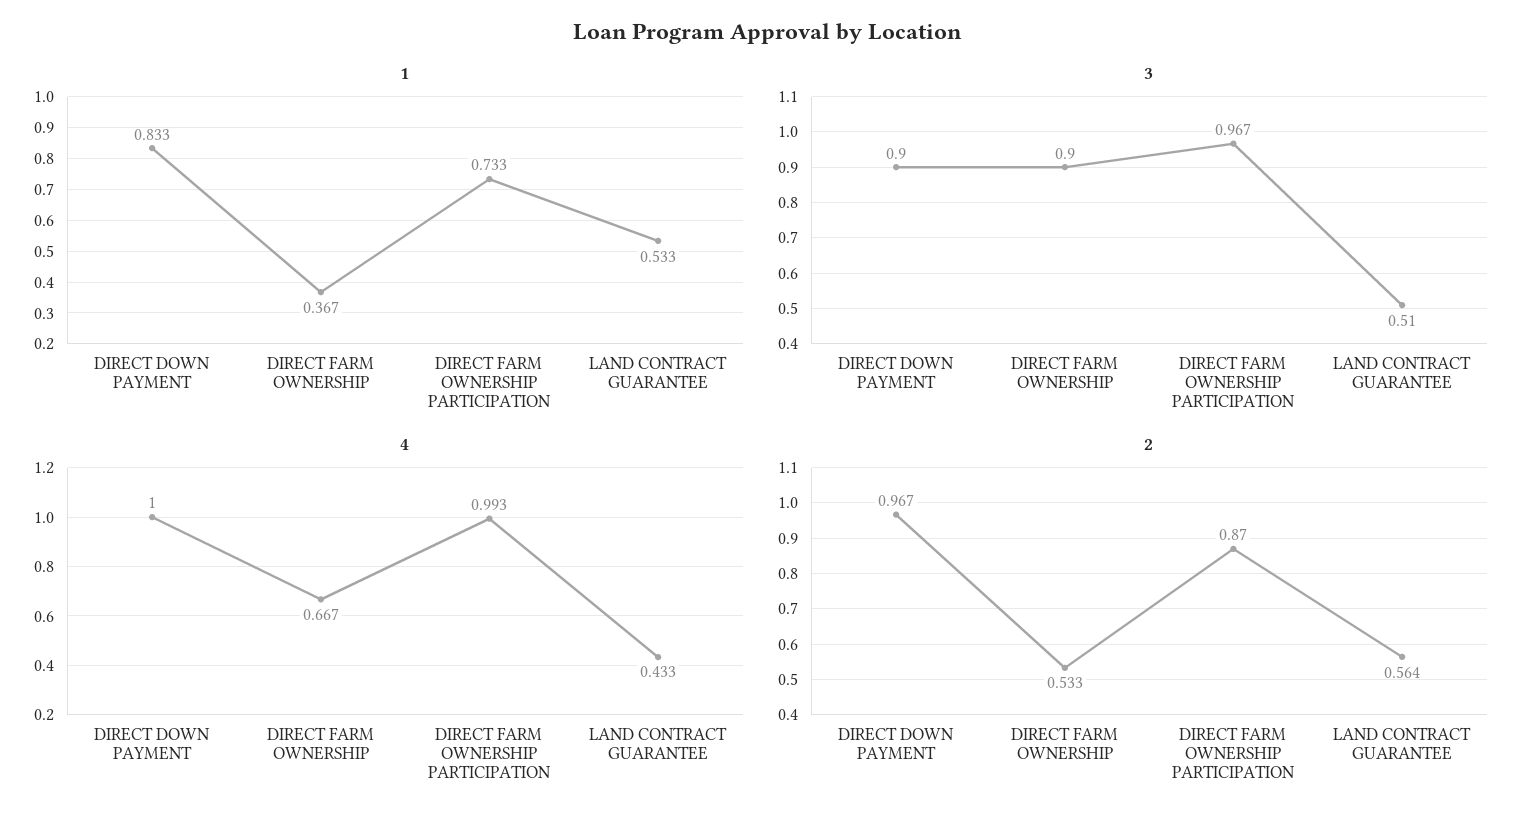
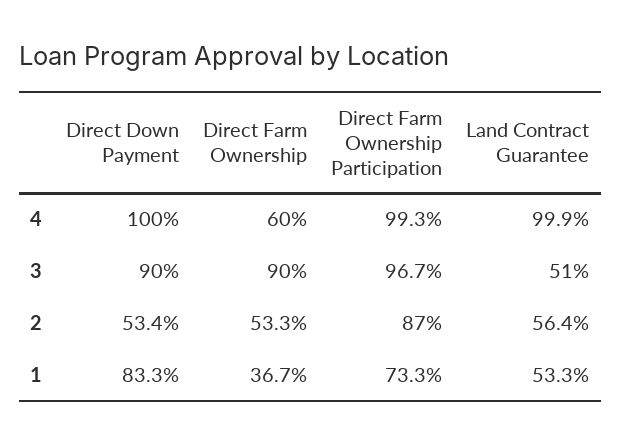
  {
    "1": {
      "DIRECT DOWN PAYMENT": 0.833,
      "DIRECT FARM OWNERSHIP": 0.367,
      "DIRECT FARM OWNERSHIP PARTICIPATION": 0.733,
      "LAND CONTRACT GUARANTEE": 0.533
    },
    "3": {
      "DIRECT DOWN PAYMENT": 0.9,
      "DIRECT FARM OWNERSHIP": 0.9,
      "DIRECT FARM OWNERSHIP PARTICIPATION": 0.967,
      "LAND CONTRACT GUARANTEE": 0.51
    },
    "4": {
      "DIRECT DOWN PAYMENT": 1,
-     "DIRECT FARM OWNERSHIP": 0.667,
+     "DIRECT FARM OWNERSHIP": 0.6,
      "DIRECT FARM OWNERSHIP PARTICIPATION": 0.993,
-     "LAND CONTRACT GUARANTEE": 0.433
+     "LAND CONTRACT GUARANTEE": 0.999
    },
    "2": {
-     "DIRECT DOWN PAYMENT": 0.967,
+     "DIRECT DOWN PAYMENT": 0.534,
      "DIRECT FARM OWNERSHIP": 0.533,
      "DIRECT FARM OWNERSHIP PARTICIPATION": 0.87,
      "LAND CONTRACT GUARANTEE": 0.564
    }
  }

